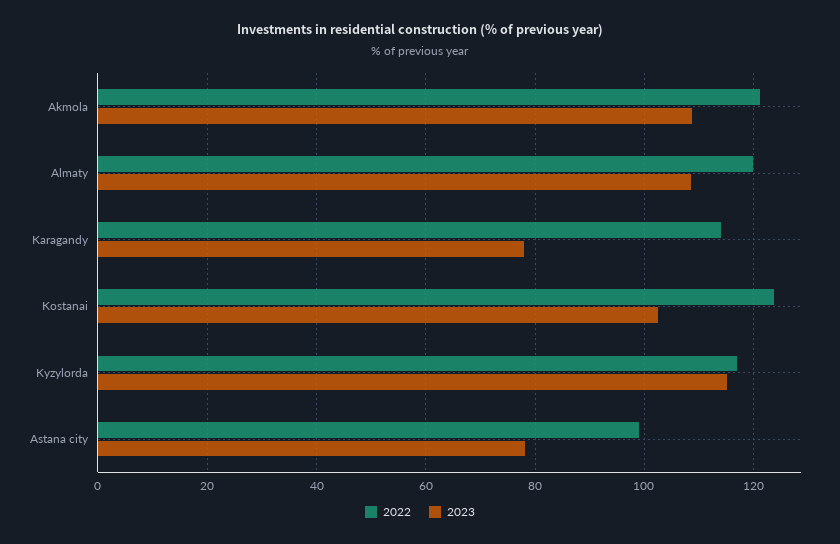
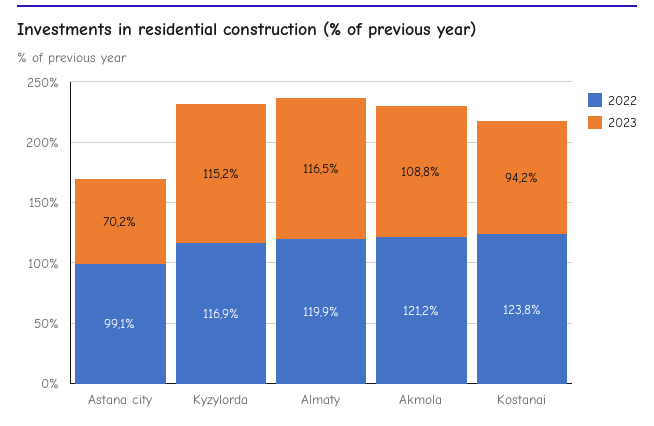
  {
    "2022": {
      "Akmola": 121.2,
      "Almaty": 119.9,
-     "Karagandy": 114,
      "Kostanai": 123.8,
      "Kyzylorda": 116.9,
      "Astana city": 99.1
    },
    "2023": {
      "Akmola": 108.8,
-     "Almaty": 108,
+     "Almaty": 116.5,
-     "Karagandy": 78,
-     "Kostanai": 102,
+     "Kostanai": 94.2,
      "Kyzylorda": 115.2,
-     "Astana city": 78
+     "Astana city": 70.2
    }
  }

